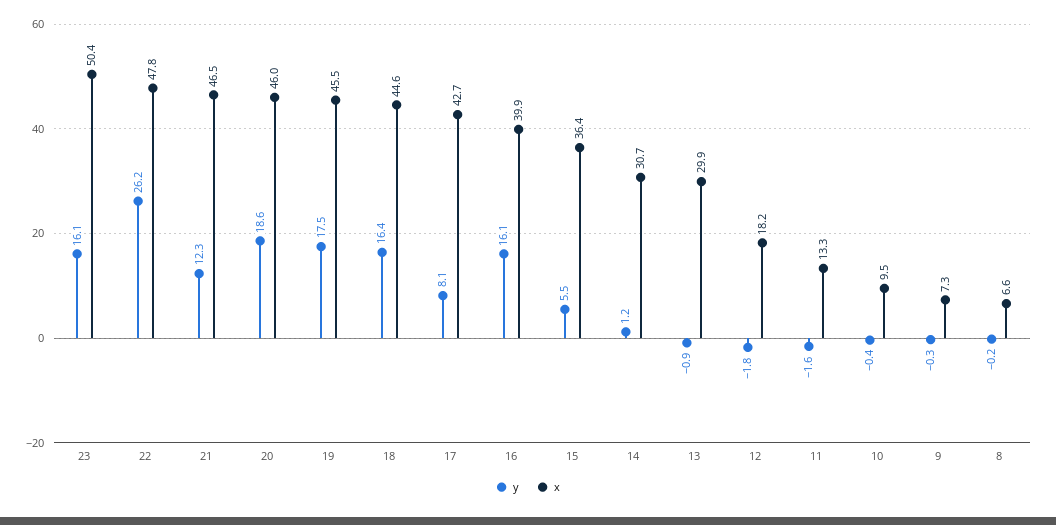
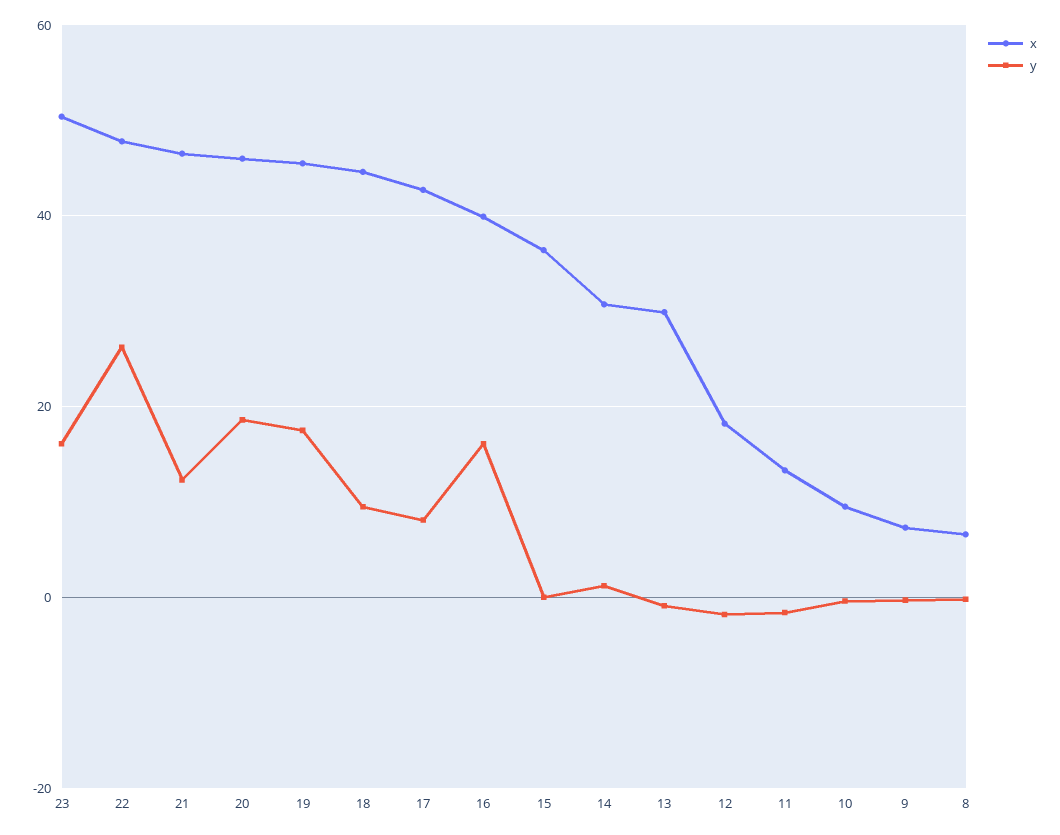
  {
    "y": {
      "23": 16.1,
      "22": 26.2,
      "21": 12.3,
      "20": 18.6,
      "19": 17.5,
-     "18": 16.4,
+     "18": 10,
      "17": 8.1,
      "16": 16.1,
-     "15": 5.5,
+     "15": 0,
      "14": 1.2,
      "13": -0.9,
      "12": -1.8,
      "11": -1.6,
      "10": -0.4,
      "9": -0.3,
      "8": -0.2
    },
    "x": {
      "23": 50.4,
      "22": 47.8,
      "21": 46.5,
      "20": 46,
      "19": 45.5,
      "18": 44.6,
      "17": 42.7,
      "16": 39.9,
      "15": 36.4,
      "14": 30.7,
      "13": 29.9,
      "12": 18.2,
      "11": 13.3,
      "10": 9.5,
      "9": 7.3,
      "8": 6.6
    }
  }

